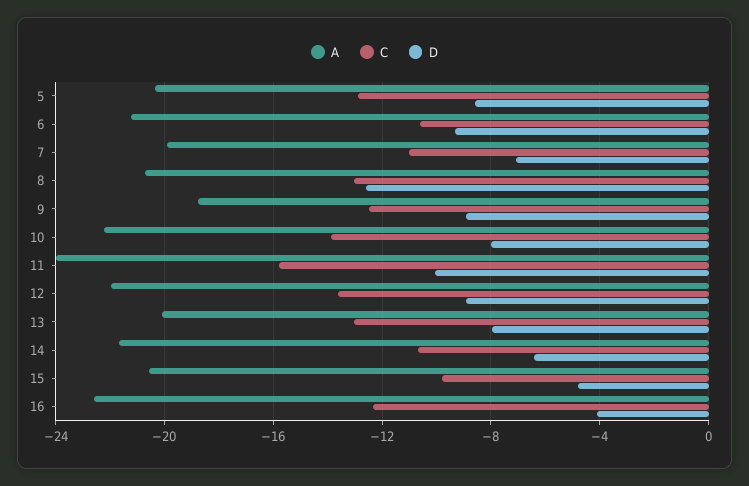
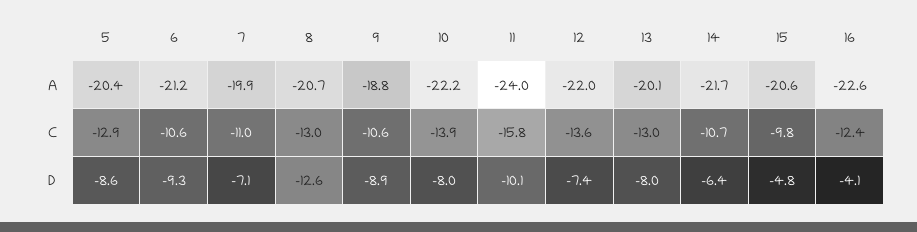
  {
    "A": {
      "5": -20.4,
      "6": -21.2,
      "7": -19.9,
      "8": -20.7,
      "9": -18.8,
      "10": -22.2,
      "11": -24,
      "12": -22,
      "13": -20.1,
      "14": -21.7,
      "15": -20.6,
      "16": -22.6
    },
    "C": {
      "5": -12.9,
      "6": -10.6,
      "7": -11,
      "8": -13,
-     "9": -12.5,
+     "9": -10.6,
      "10": -13.9,
      "11": -15.8,
      "12": -13.6,
      "13": -13,
      "14": -10.7,
      "15": -9.8,
      "16": -12.4
    },
    "D": {
      "5": -8.6,
      "6": -9.3,
      "7": -7.1,
      "8": -12.6,
      "9": -8.9,
      "10": -8,
      "11": -10.1,
-     "12": -9,
+     "12": -7.4,
      "13": -8,
      "14": -6.4,
      "15": -4.8,
      "16": -4.1
    }
  }

